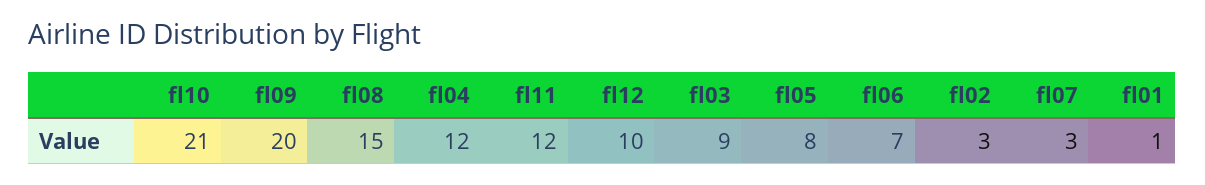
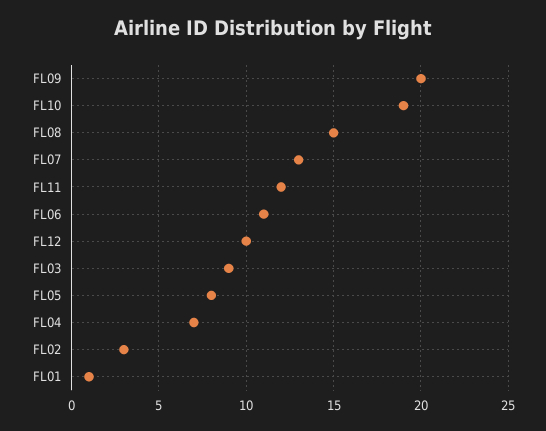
  {
-   "fl10": 21,
+   "fl10": 19,
    "fl09": 20,
    "fl08": 15,
-   "fl04": 12,
+   "fl04": 7,
    "fl11": 12,
    "fl12": 10,
    "fl03": 9,
    "fl05": 8,
-   "fl06": 7,
+   "fl06": 11,
    "fl02": 3,
-   "fl07": 3,
+   "fl07": 13,
    "fl01": 1
  }

